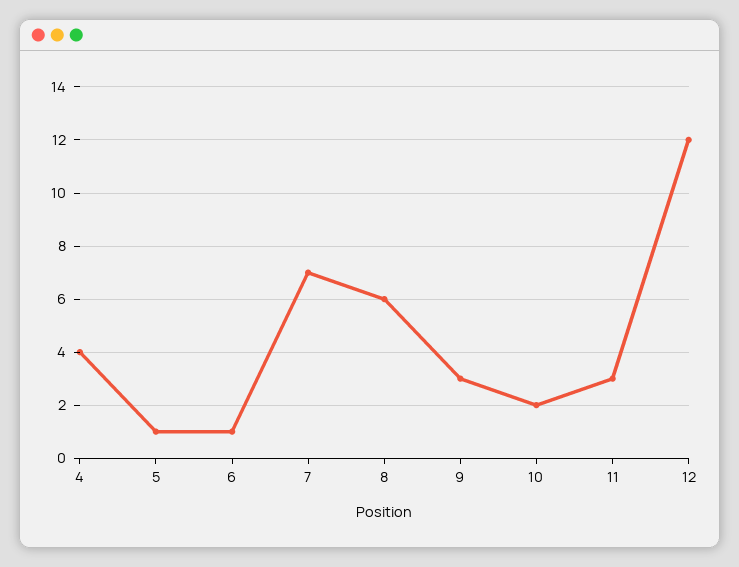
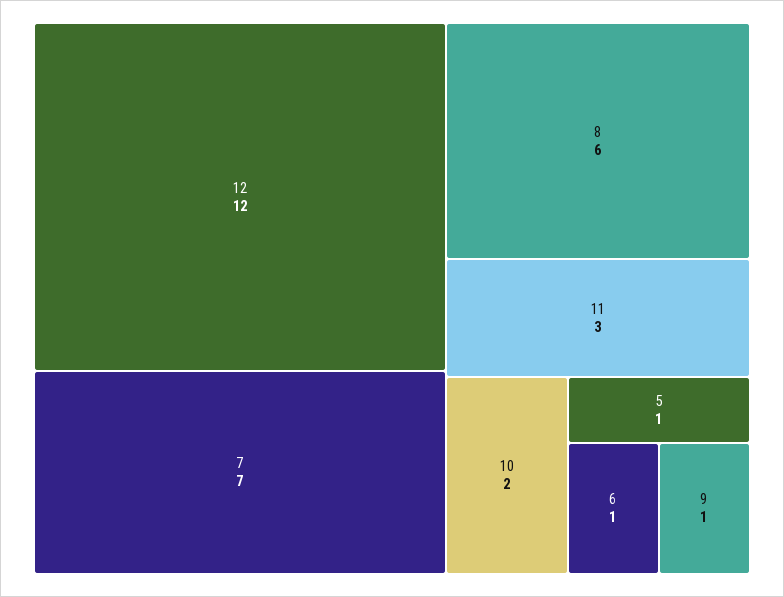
  {
-   "4": 4,
    "5": 1,
    "6": 1,
    "7": 7,
    "8": 6,
-   "9": 3,
+   "9": 1,
    "10": 2,
    "11": 3,
    "12": 12
  }

